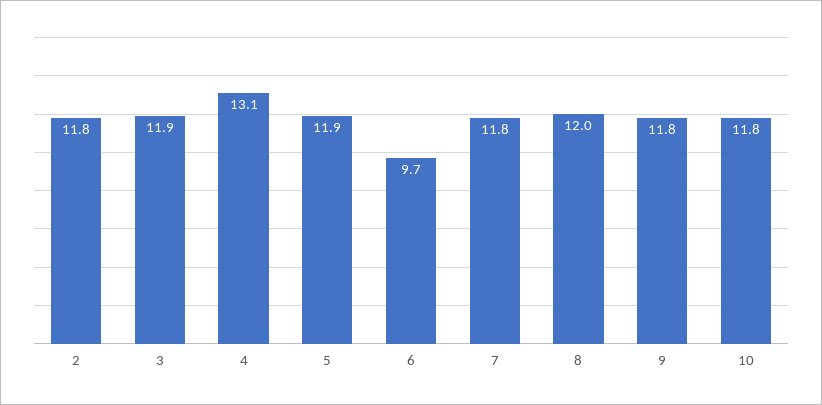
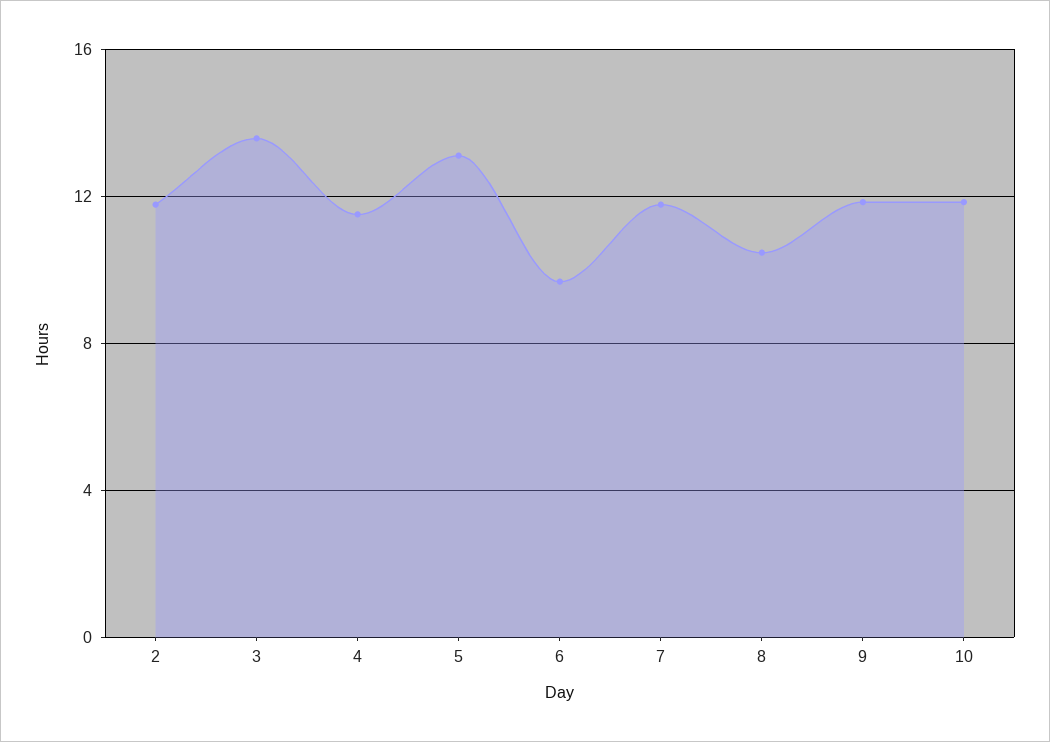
  {
    "2": 11.8,
-   "3": 11.9,
+   "3": 13.5,
-   "4": 13.1,
+   "4": 11.5,
-   "5": 11.9,
+   "5": 13,
    "6": 9.7,
    "7": 11.8,
-   "8": 12,
+   "8": 10.5,
    "9": 11.8,
    "10": 11.8
  }

